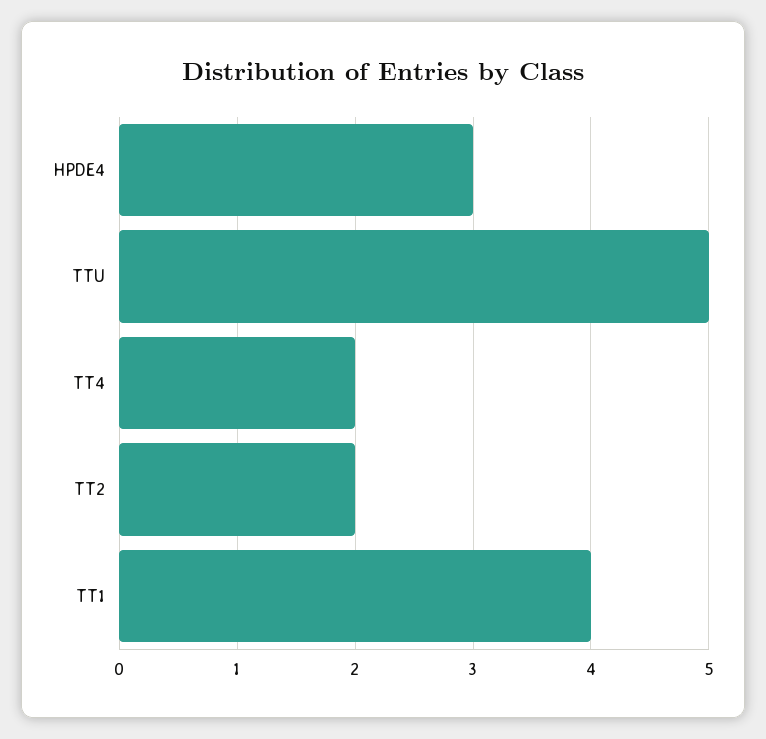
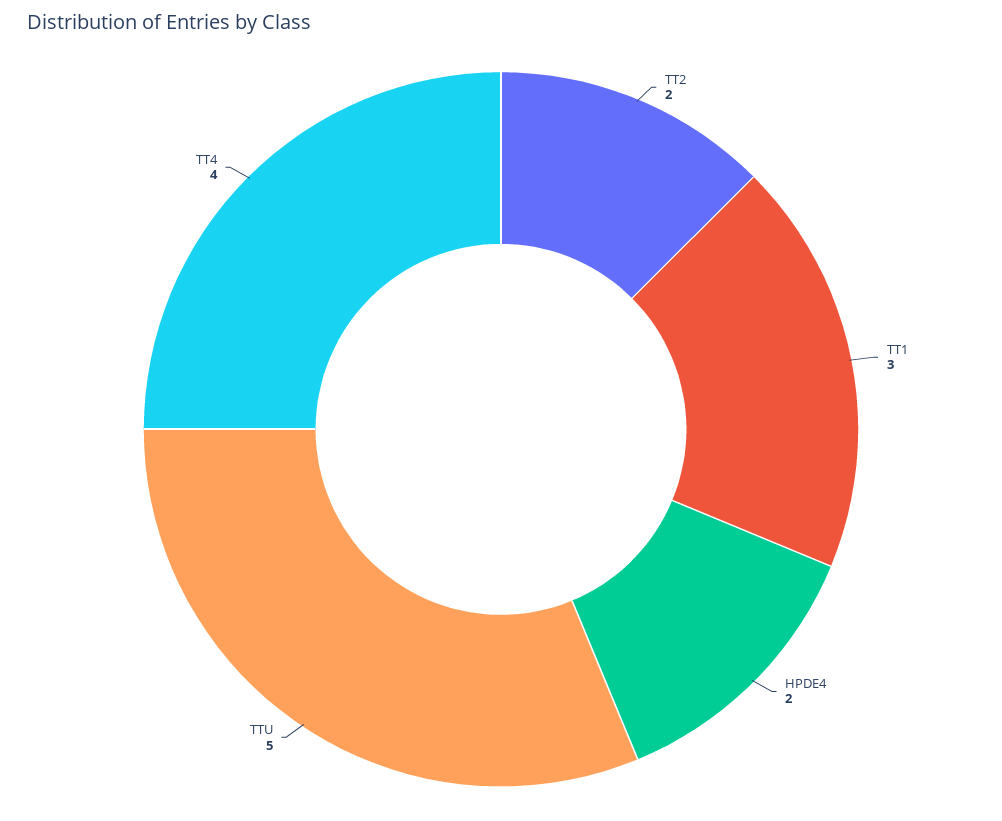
  {
-   "HPDE4": 3,
+   "HPDE4": 2,
    "TTU": 5,
-   "TT4": 2,
+   "TT4": 4,
    "TT2": 2,
-   "TT1": 4
+   "TT1": 3
  }

